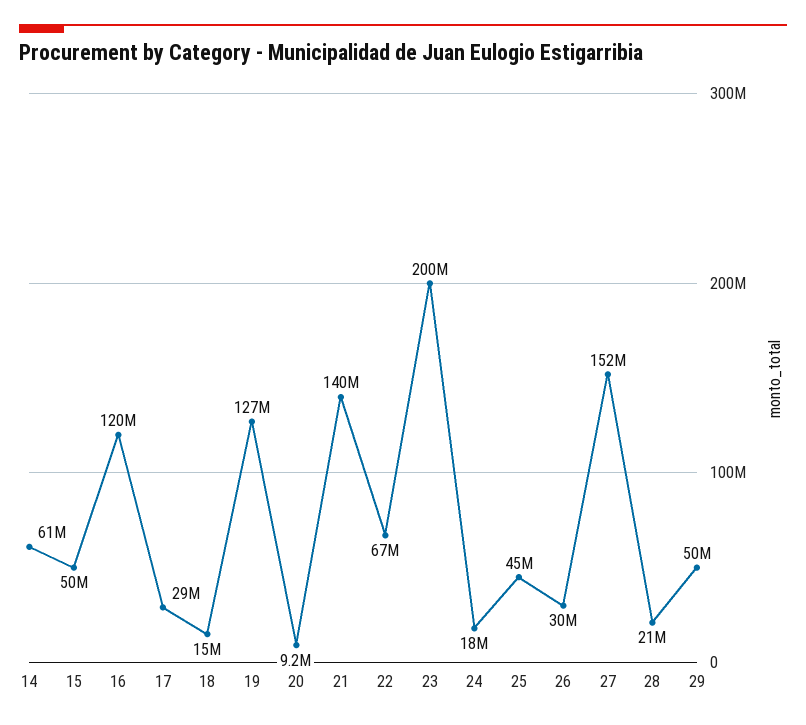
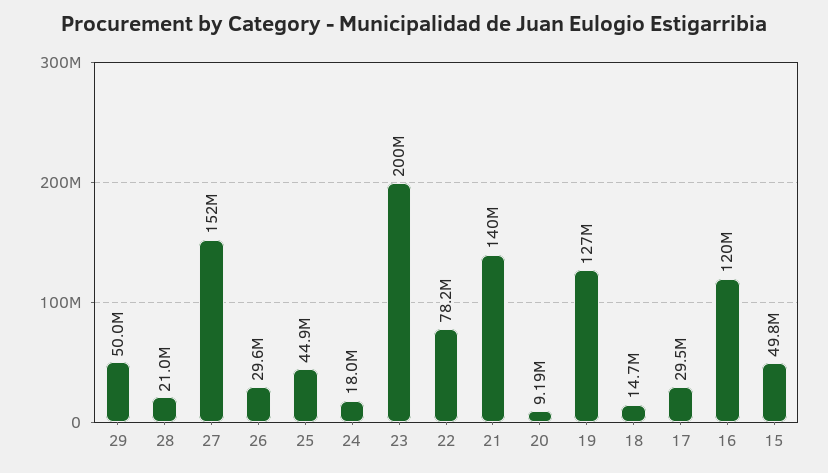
  {
-   "14": 61000000,
    "15": 49800000,
    "16": 120000000,
    "17": 29500000,
    "18": 14700000,
    "19": 127000000,
    "20": 9190000,
    "21": 140000000,
-   "22": 67000000,
+   "22": 78200000,
    "23": 200000000,
    "24": 18000000,
    "25": 44900000,
    "26": 29600000,
    "27": 152000000,
    "28": 21000000,
    "29": 50000000
  }

